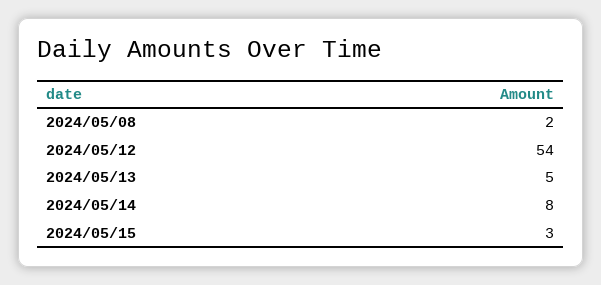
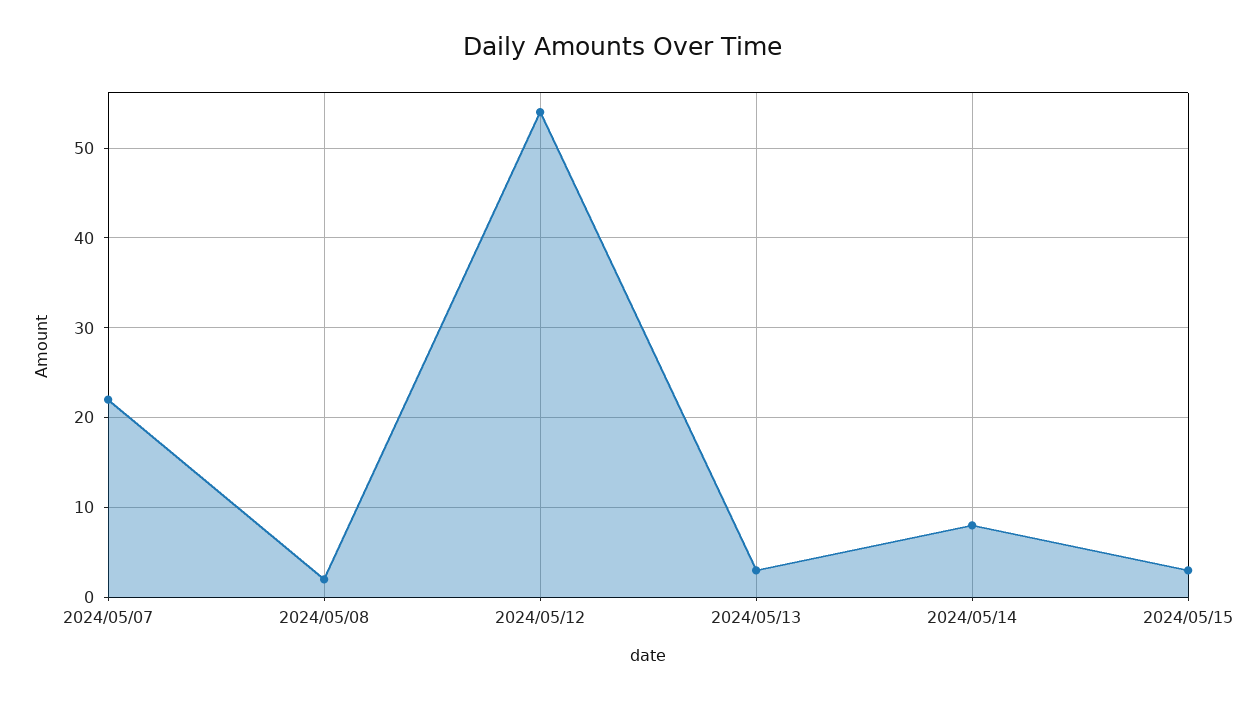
  {
    "2024/05/08": 2,
    "2024/05/12": 54,
-   "2024/05/13": 5,
+   "2024/05/13": 3,
    "2024/05/14": 8,
-   "2024/05/15": 3
+   "2024/05/15": 3,
+   "2024/05/07": 22
  }

